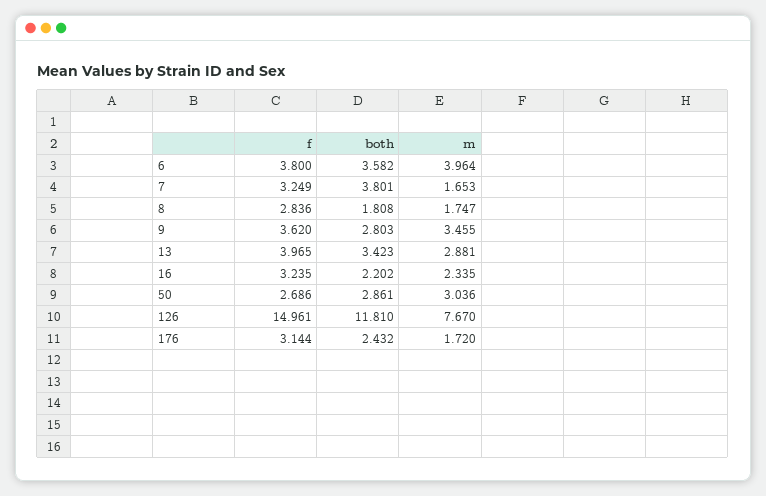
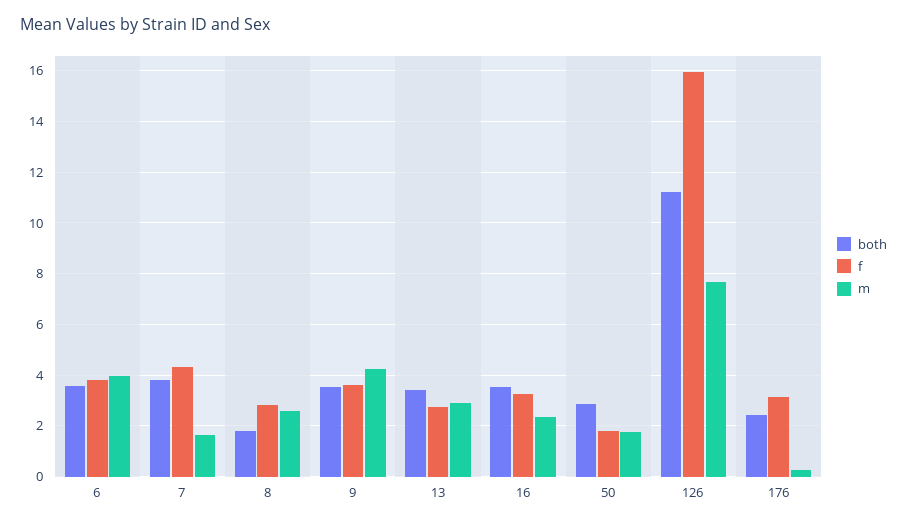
  {
    "f": {
      "6": 3.8,
-     "7": 3.249,
+     "7": 4.25,
      "8": 2.836,
      "9": 3.62,
-     "13": 3.965,
+     "13": 2.75,
      "16": 3.235,
-     "50": 2.686,
+     "50": 1.75,
-     "126": 14.961,
+     "126": 16,
      "176": 3.144
    },
    "both": {
      "6": 3.582,
      "7": 3.801,
      "8": 1.808,
-     "9": 2.803,
+     "9": 3.5,
      "13": 3.423,
-     "16": 2.202,
+     "16": 3.5,
      "50": 2.861,
-     "126": 11.81,
+     "126": 11.25,
      "176": 2.432
    },
    "m": {
      "6": 3.964,
      "7": 1.653,
-     "8": 1.747,
+     "8": 2.5,
-     "9": 3.455,
+     "9": 4.25,
      "13": 2.881,
      "16": 2.335,
-     "50": 3.036,
+     "50": 1.75,
      "126": 7.67,
-     "176": 1.72
+     "176": 0.25
    }
  }

